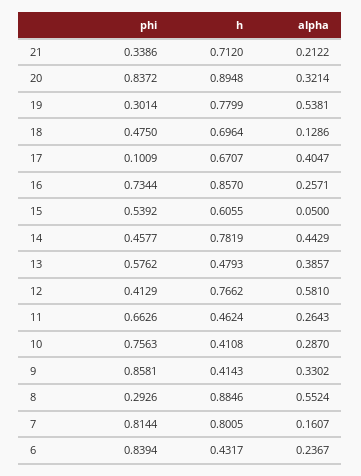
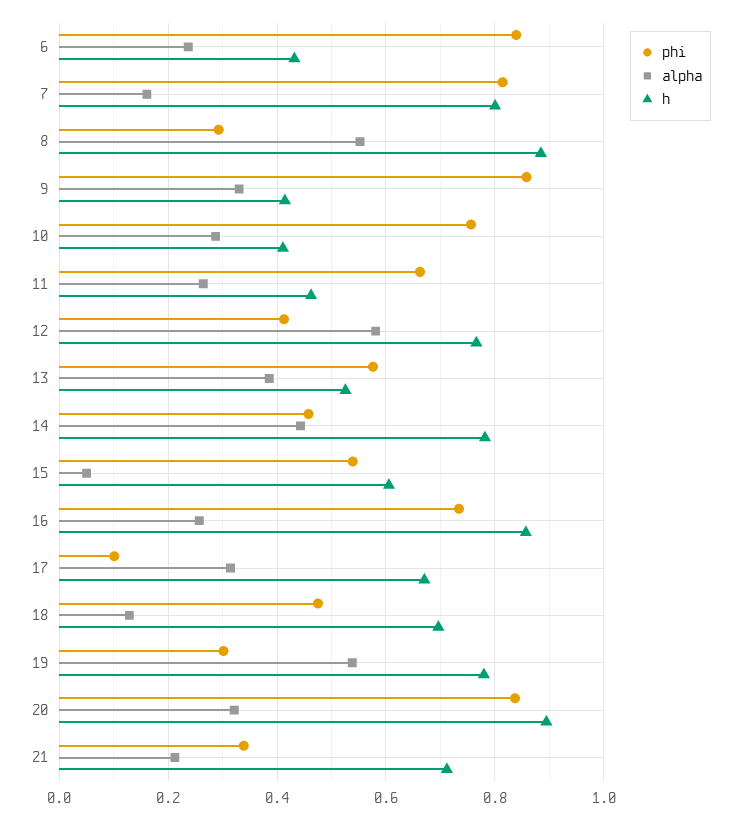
  {
    "phi": {
      "21": 0.3386,
      "20": 0.8372,
      "19": 0.3014,
      "18": 0.475,
      "17": 0.1009,
      "16": 0.7344,
      "15": 0.5392,
      "14": 0.4577,
      "13": 0.5762,
      "12": 0.4129,
      "11": 0.6626,
      "10": 0.7563,
      "9": 0.8581,
      "8": 0.2926,
      "7": 0.8144,
      "6": 0.8394
    },
    "h": {
      "21": 0.712,
      "20": 0.8948,
      "19": 0.7799,
      "18": 0.6964,
      "17": 0.6707,
      "16": 0.857,
      "15": 0.6055,
      "14": 0.7819,
-     "13": 0.4793,
+     "13": 0.52,
      "12": 0.7662,
      "11": 0.4624,
      "10": 0.4108,
      "9": 0.4143,
      "8": 0.8846,
      "7": 0.8005,
      "6": 0.4317
    },
    "alpha": {
      "21": 0.2122,
      "20": 0.3214,
      "19": 0.5381,
      "18": 0.1286,
-     "17": 0.4047,
+     "17": 0.32,
      "16": 0.2571,
      "15": 0.05,
      "14": 0.4429,
      "13": 0.3857,
      "12": 0.581,
      "11": 0.2643,
      "10": 0.287,
      "9": 0.3302,
      "8": 0.5524,
      "7": 0.1607,
      "6": 0.2367
    }
  }

